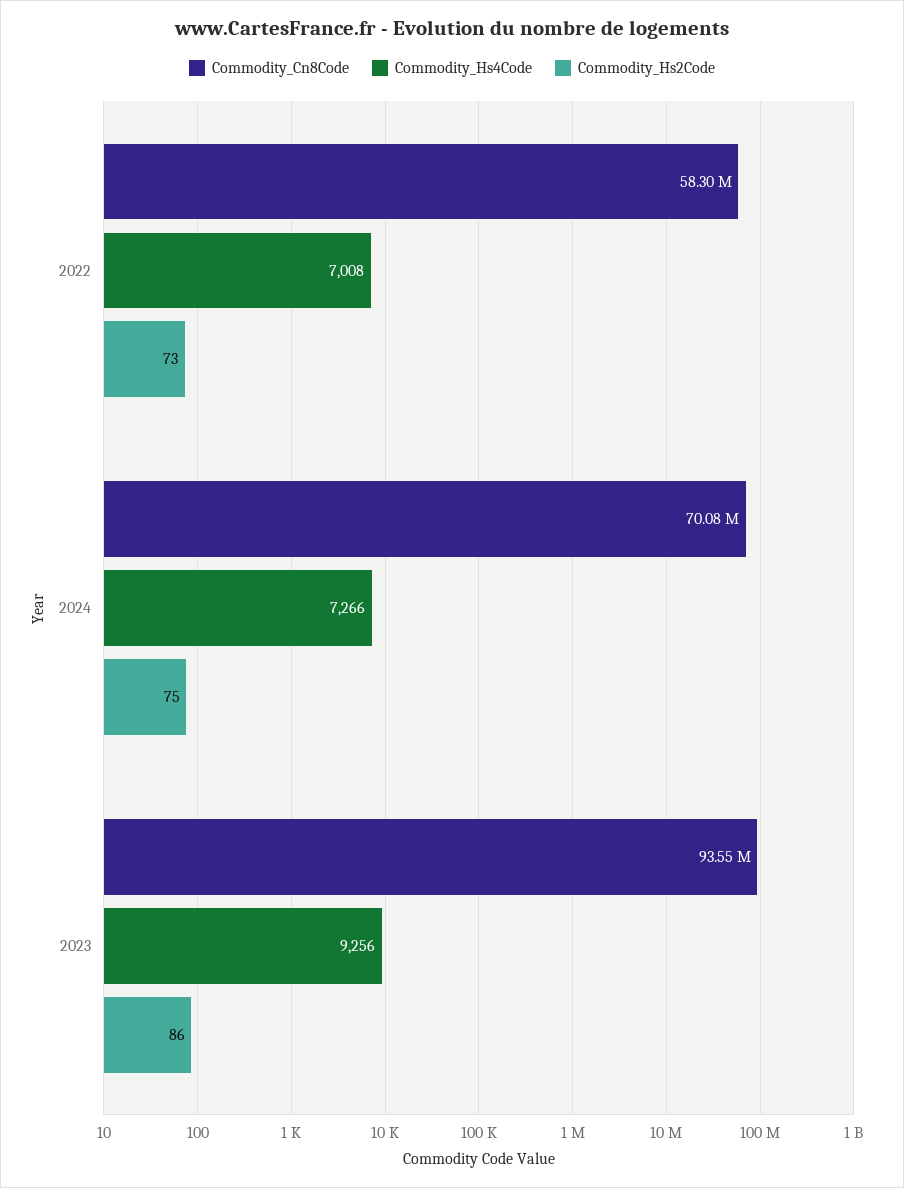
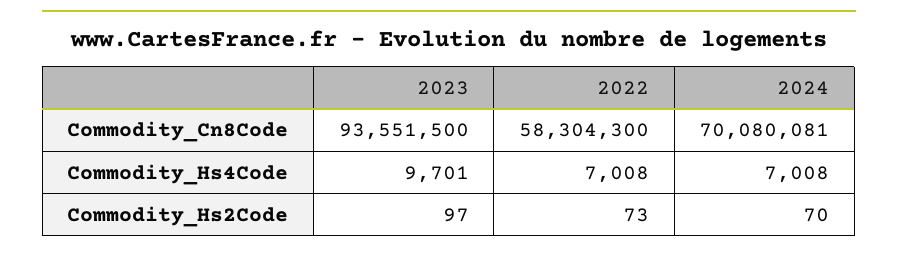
  {
    "Commodity_Cn8Code": {
      "2022": 58304300,
      "2024": 70080081,
      "2023": 93551500
    },
    "Commodity_Hs4Code": {
      "2022": 7008,
-     "2024": 7266,
+     "2024": 7008,
-     "2023": 9256
+     "2023": 9701
    },
    "Commodity_Hs2Code": {
      "2022": 73,
-     "2024": 75,
+     "2024": 70,
-     "2023": 86
+     "2023": 97
    }
  }

